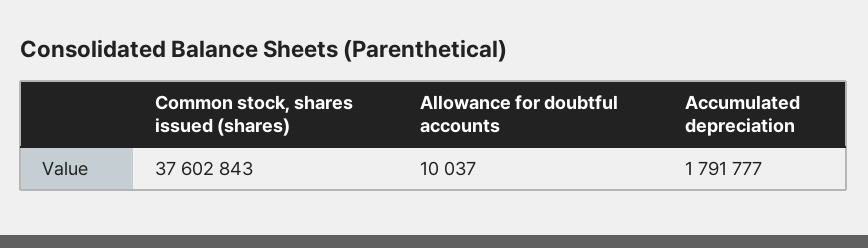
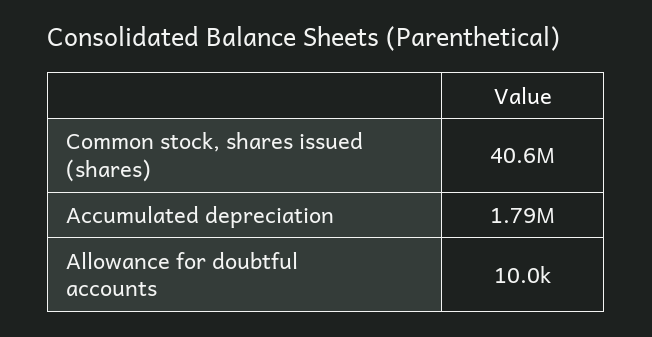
  {
-   "Common stock, shares issued (shares)": 37602843,
+   "Common stock, shares issued (shares)": 40600000,
    "Allowance for doubtful accounts": 10037,
    "Accumulated depreciation": 1791777
  }

